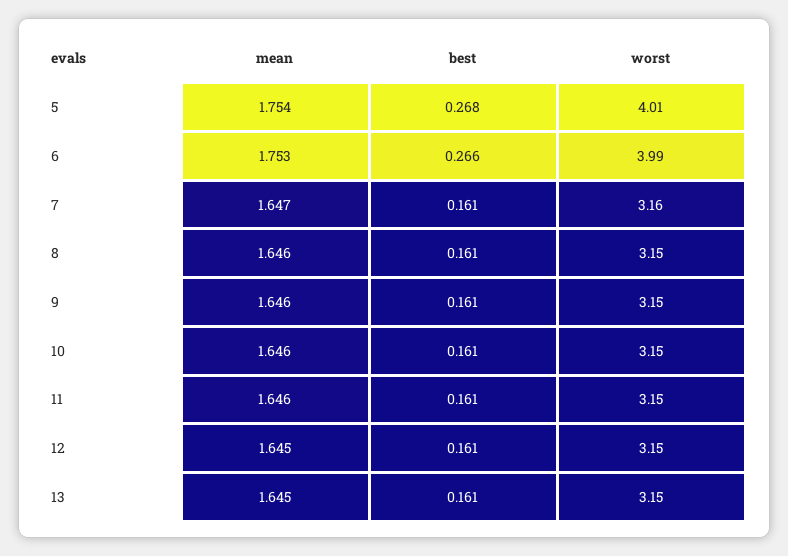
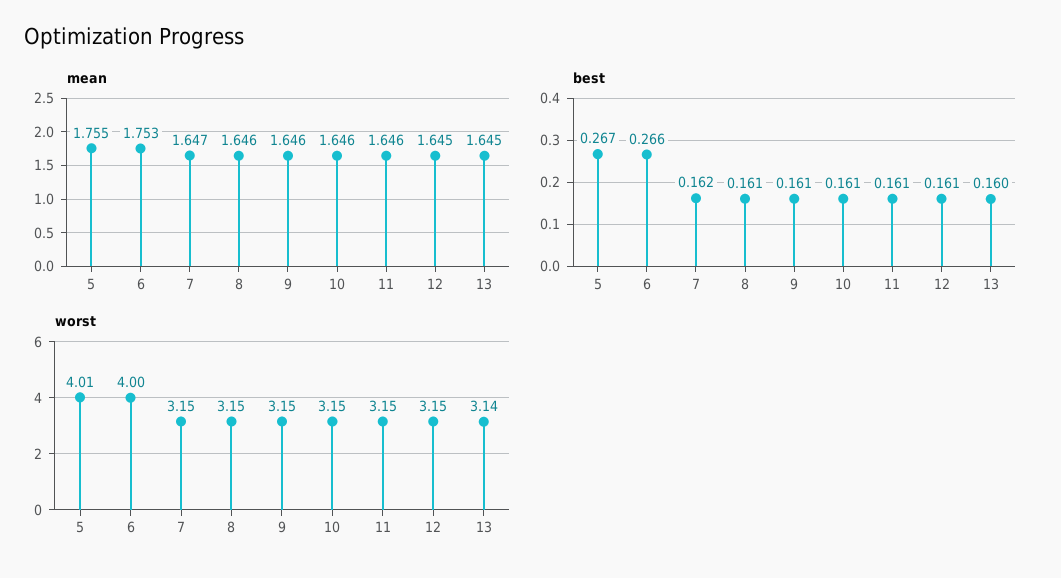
  {
    "mean": {
-     "5": 1.754,
+     "5": 1.755,
      "6": 1.753,
      "7": 1.647,
      "8": 1.646,
      "9": 1.646,
      "10": 1.646,
      "11": 1.646,
      "12": 1.645,
      "13": 1.645
    },
    "best": {
-     "5": 0.268,
+     "5": 0.267,
      "6": 0.266,
-     "7": 0.161,
+     "7": 0.162,
      "8": 0.161,
      "9": 0.161,
      "10": 0.161,
      "11": 0.161,
      "12": 0.161,
-     "13": 0.161
+     "13": 0.16
    },
    "worst": {
      "5": 4.01,
-     "6": 3.99,
+     "6": 4,
-     "7": 3.16,
+     "7": 3.15,
      "8": 3.15,
      "9": 3.15,
      "10": 3.15,
      "11": 3.15,
      "12": 3.15,
-     "13": 3.15
+     "13": 3.14
    }
  }

